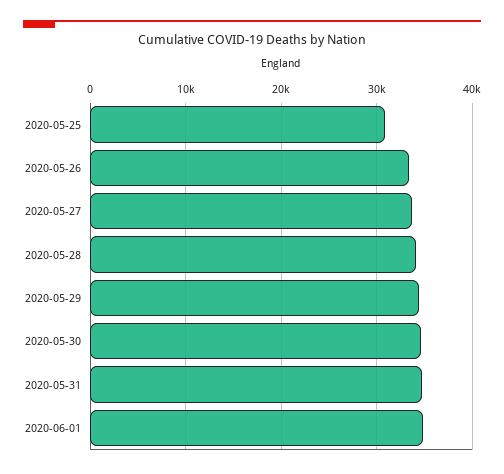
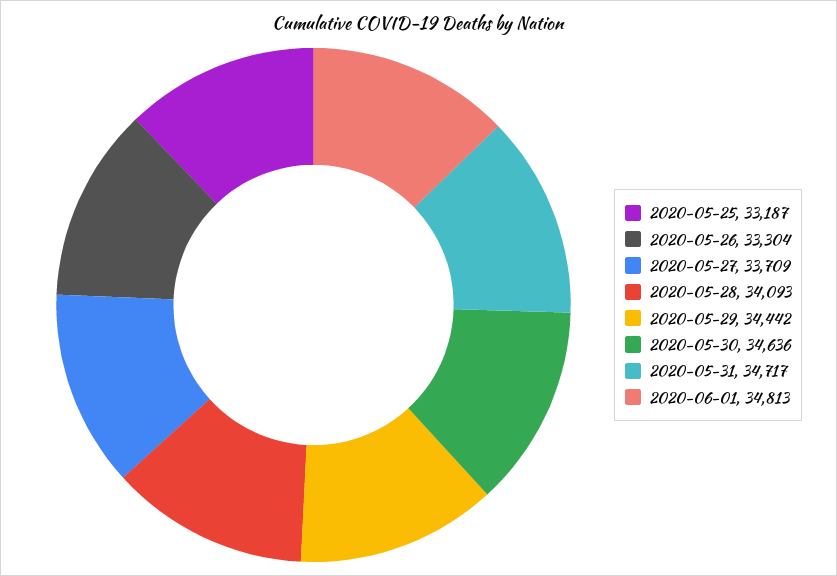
  {
-   "2020-05-25": 31000,
+   "2020-05-25": 33187,
    "2020-05-26": 33304,
    "2020-05-27": 33709,
    "2020-05-28": 34093,
    "2020-05-29": 34442,
    "2020-05-30": 34636,
    "2020-05-31": 34717,
    "2020-06-01": 34813
  }

